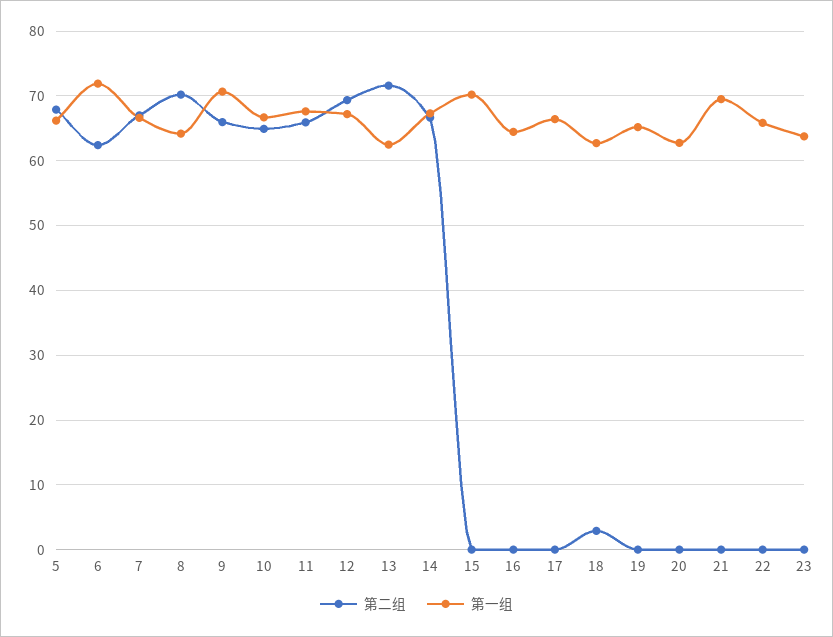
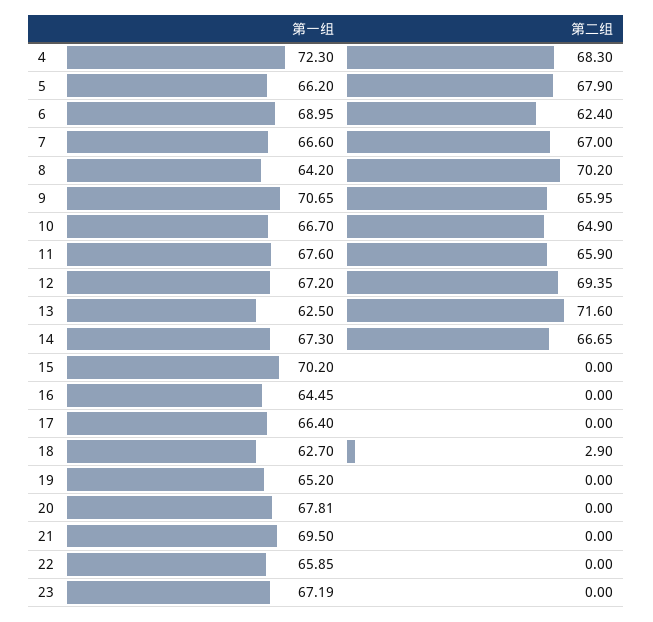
  {
    "第二组": {
      "5": 67.9,
      "6": 62.4,
      "7": 67,
      "8": 70.2,
      "9": 65.95,
      "10": 64.9,
      "11": 65.9,
      "12": 69.35,
      "13": 71.6,
      "14": 66.65,
      "15": 0,
      "16": 0,
      "17": 0,
      "18": 2.9,
      "19": 0,
      "20": 0,
      "21": 0,
      "22": 0,
-     "23": 0
+     "23": 0,
+     "4": 68.3
    },
    "第一组": {
      "5": 66.2,
-     "6": 72,
+     "6": 68.95,
      "7": 66.6,
      "8": 64.2,
      "9": 70.65,
      "10": 66.7,
      "11": 67.6,
      "12": 67.2,
      "13": 62.5,
      "14": 67.3,
      "15": 70.2,
      "16": 64.45,
      "17": 66.4,
      "18": 62.7,
      "19": 65.2,
-     "20": 63,
+     "20": 67.81,
      "21": 69.5,
      "22": 65.85,
-     "23": 64
+     "23": 67.19,
+     "4": 72.3
    }
  }

